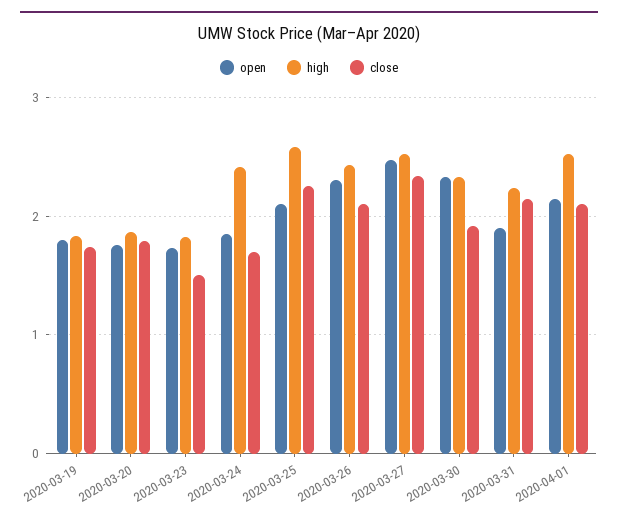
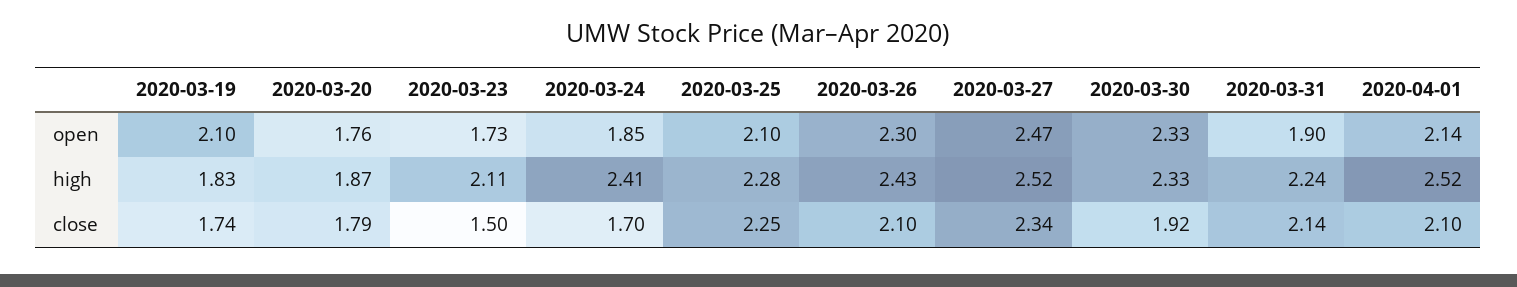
  {
    "open": {
-     "2020-03-19": 1.8,
+     "2020-03-19": 2.1,
      "2020-03-20": 1.76,
      "2020-03-23": 1.73,
      "2020-03-24": 1.85,
      "2020-03-25": 2.1,
      "2020-03-26": 2.3,
      "2020-03-27": 2.47,
      "2020-03-30": 2.33,
      "2020-03-31": 1.9,
      "2020-04-01": 2.14
    },
    "high": {
      "2020-03-19": 1.83,
      "2020-03-20": 1.87,
-     "2020-03-23": 1.8,
+     "2020-03-23": 2.11,
      "2020-03-24": 2.41,
-     "2020-03-25": 2.6,
+     "2020-03-25": 2.28,
      "2020-03-26": 2.43,
      "2020-03-27": 2.52,
      "2020-03-30": 2.33,
      "2020-03-31": 2.24,
      "2020-04-01": 2.52
    },
    "close": {
      "2020-03-19": 1.74,
      "2020-03-20": 1.79,
      "2020-03-23": 1.5,
      "2020-03-24": 1.7,
      "2020-03-25": 2.25,
      "2020-03-26": 2.1,
      "2020-03-27": 2.34,
      "2020-03-30": 1.92,
      "2020-03-31": 2.14,
      "2020-04-01": 2.1
    }
  }

